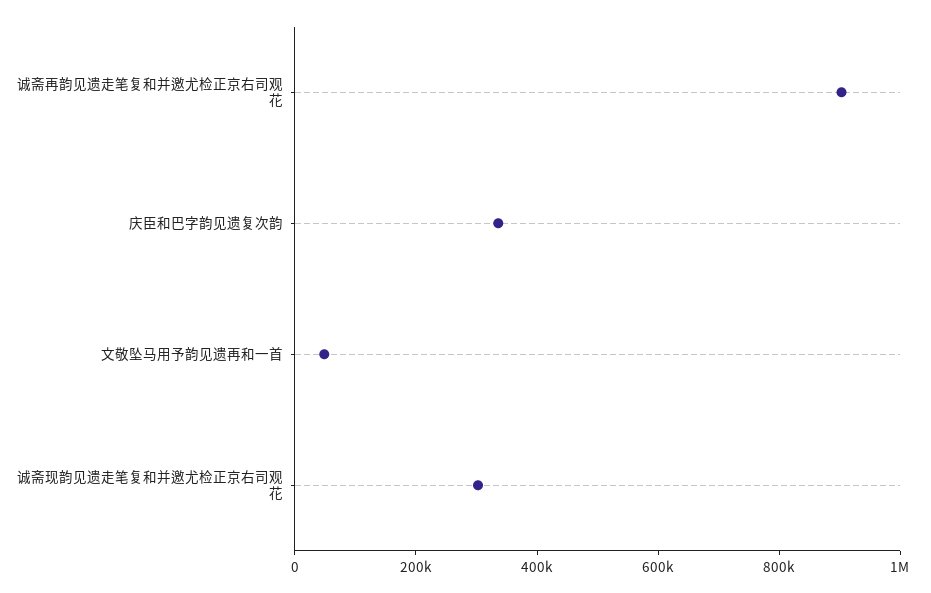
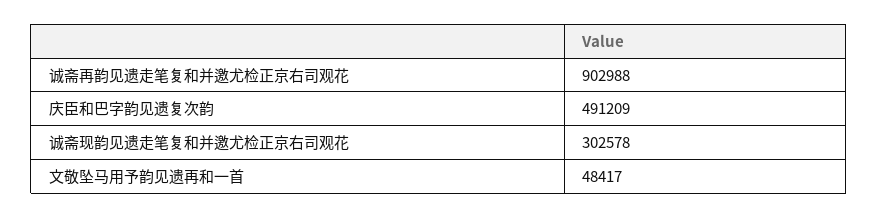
  {
    "诚斋再韵见遗走笔复和并邀尤检正京右司观花": 902988,
-   "庆臣和巴字韵见遗复次韵": 350000,
+   "庆臣和巴字韵见遗复次韵": 491209,
    "文敬坠马用予韵见遗再和一首": 48417,
    "诚斋现韵见遗走笔复和并邀尤检正京右司观花": 302578
  }

